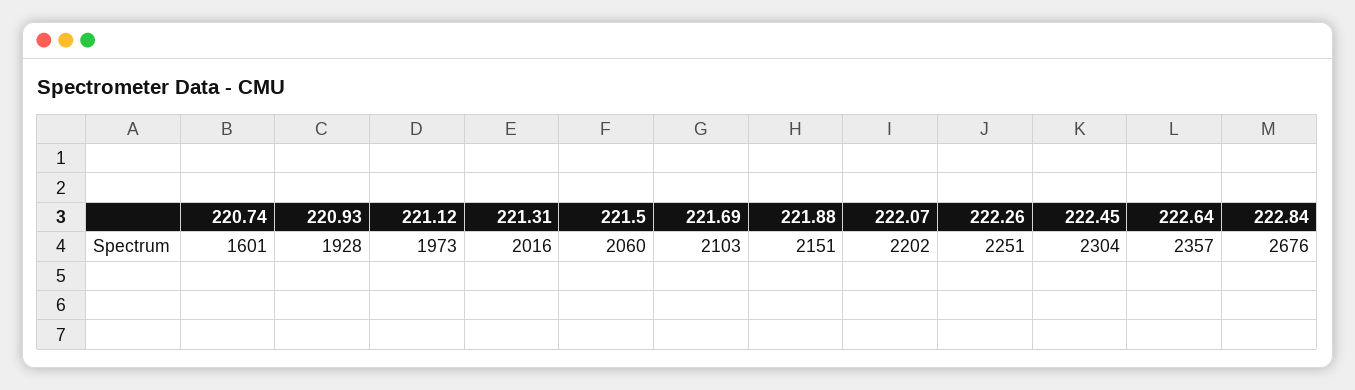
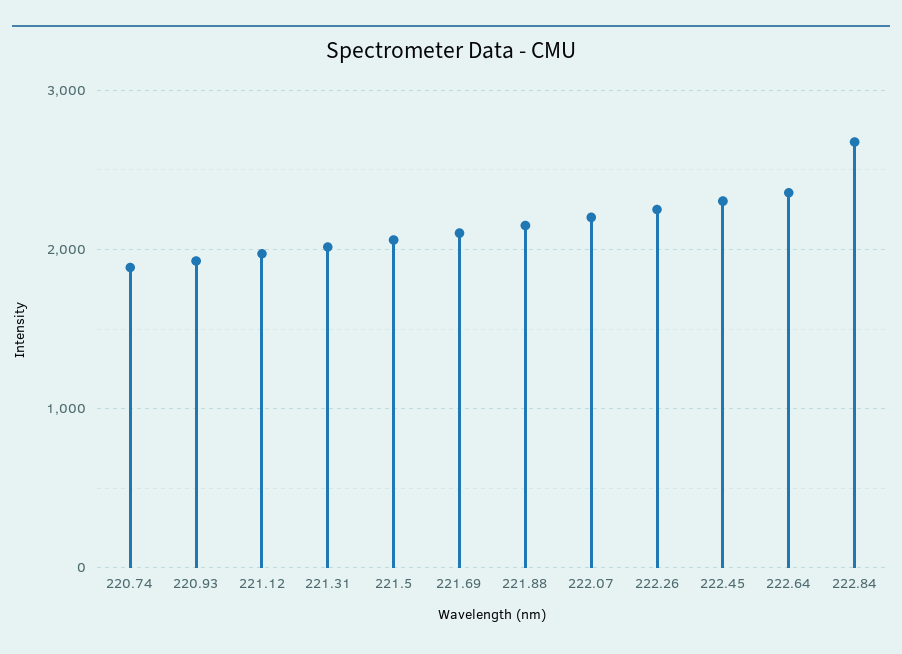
  {
-   "220.74": 1601,
+   "220.74": 1900,
    "220.93": 1928,
    "221.12": 1973,
    "221.31": 2016,
    "221.5": 2060,
    "221.69": 2103,
    "221.88": 2151,
    "222.07": 2202,
    "222.26": 2251,
    "222.45": 2304,
    "222.64": 2357,
    "222.84": 2676
  }

